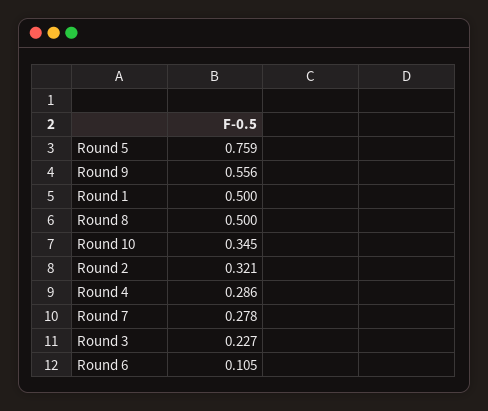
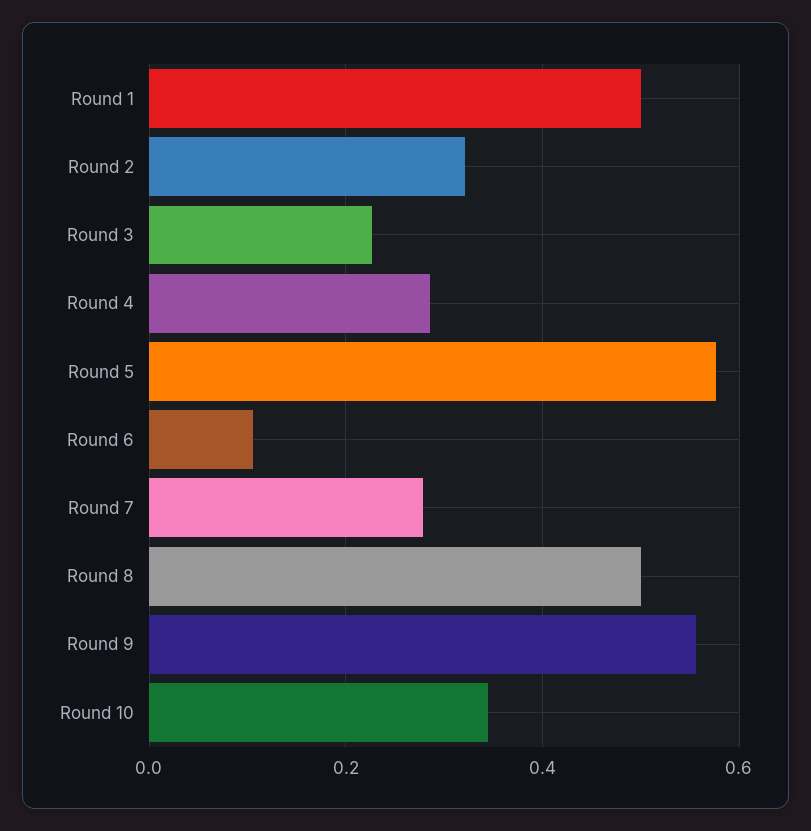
  {
-   "Round 5": 0.759,
+   "Round 5": 0.58,
    "Round 9": 0.556,
    "Round 1": 0.5,
    "Round 8": 0.5,
    "Round 10": 0.345,
    "Round 2": 0.321,
    "Round 4": 0.286,
    "Round 7": 0.278,
    "Round 3": 0.227,
    "Round 6": 0.105
  }

